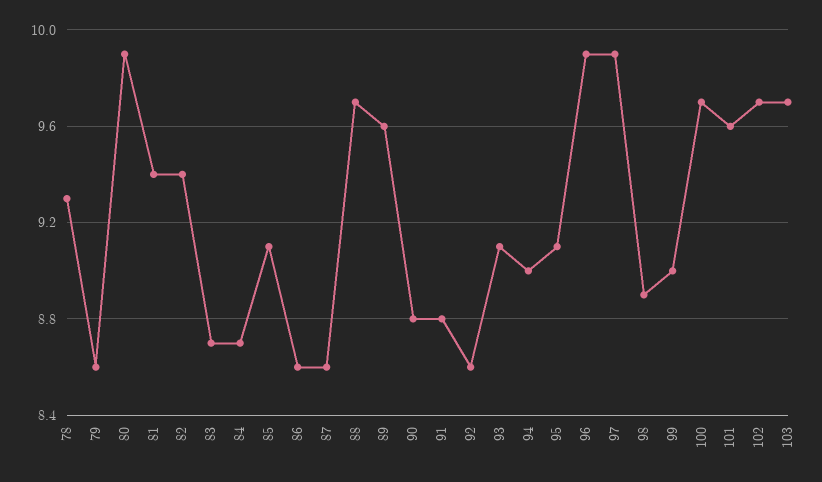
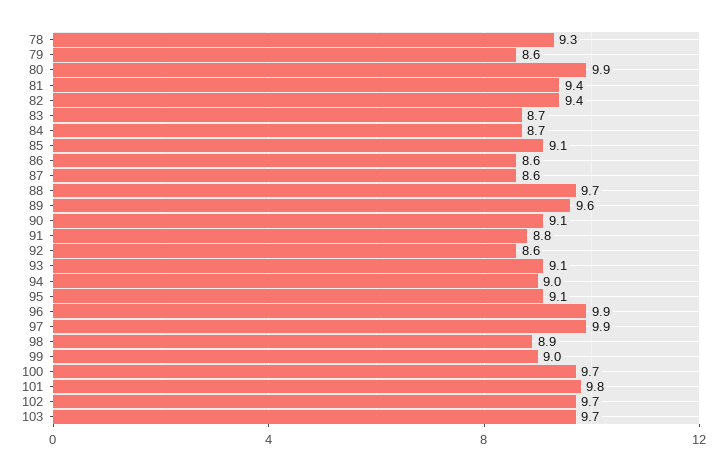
  {
    "78": 9.3,
    "79": 8.6,
    "80": 9.9,
    "81": 9.4,
    "82": 9.4,
    "83": 8.7,
    "84": 8.7,
    "85": 9.1,
    "86": 8.6,
    "87": 8.6,
    "88": 9.7,
    "89": 9.6,
-   "90": 8.8,
+   "90": 9.1,
    "91": 8.8,
    "92": 8.6,
    "93": 9.1,
    "94": 9,
    "95": 9.1,
    "96": 9.9,
    "97": 9.9,
    "98": 8.9,
    "99": 9,
    "100": 9.7,
-   "101": 9.6,
+   "101": 9.8,
    "102": 9.7,
    "103": 9.7
  }

